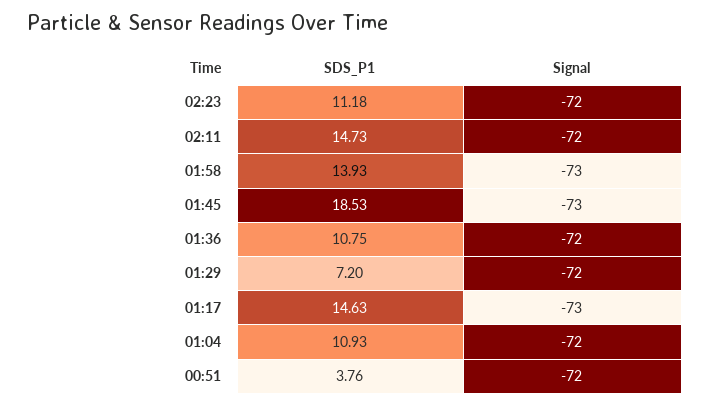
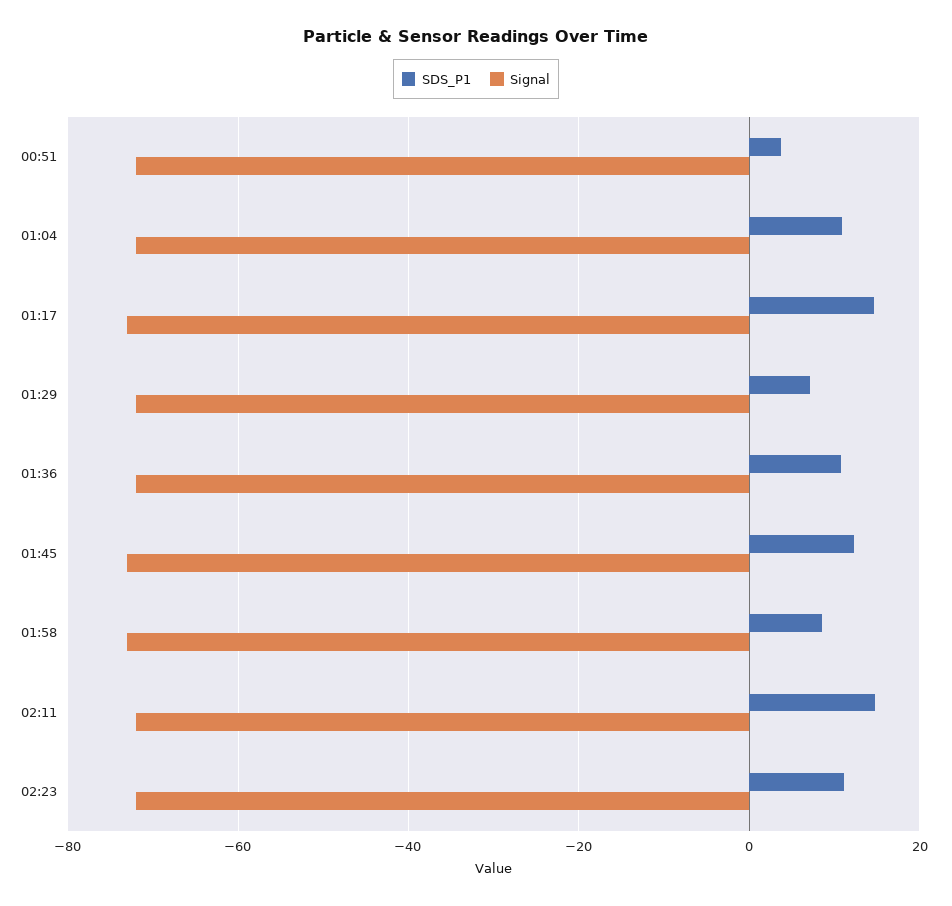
  {
    "SDS_P1": {
      "02:23": 11.18,
      "02:11": 14.73,
-     "01:58": 13.93,
+     "01:58": 8,
-     "01:45": 18.53,
+     "01:45": 12,
      "01:36": 10.75,
      "01:29": 7.2,
      "01:17": 14.63,
      "01:04": 10.93,
      "00:51": 3.76
    },
    "Signal": {
      "02:23": -72,
      "02:11": -72,
      "01:58": -73,
      "01:45": -73,
      "01:36": -72,
      "01:29": -72,
      "01:17": -73,
      "01:04": -72,
      "00:51": -72
    }
  }

